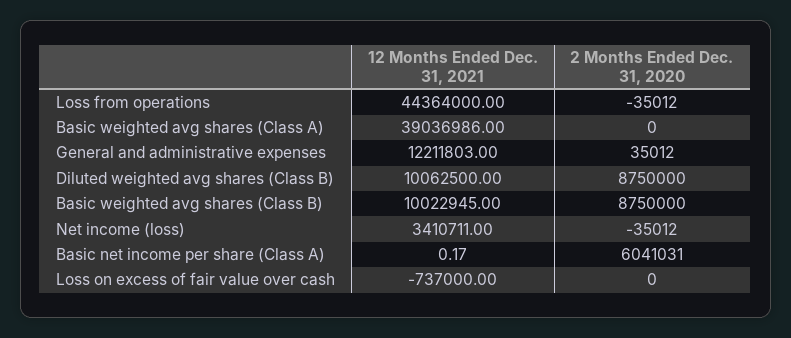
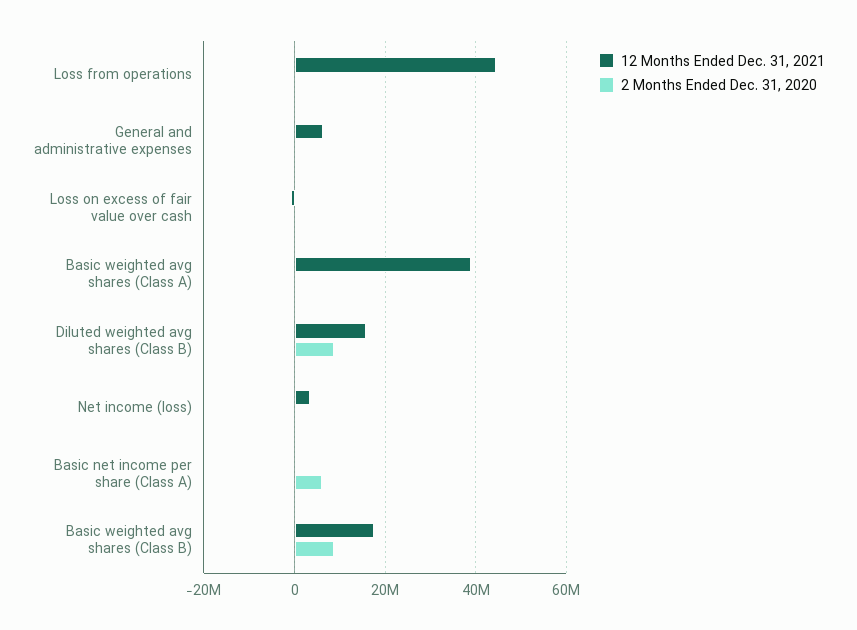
  {
    "12 Months Ended Dec. 31, 2021": {
      "Loss from operations": 44364000,
      "Basic weighted avg shares (Class A)": 39036986,
-     "General and administrative expenses": 12211803,
+     "General and administrative expenses": 6000000,
-     "Diluted weighted avg shares (Class B)": 10062500,
+     "Diluted weighted avg shares (Class B)": 16000000,
-     "Basic weighted avg shares (Class B)": 10022945,
+     "Basic weighted avg shares (Class B)": 18000000,
      "Net income (loss)": 3410711,
      "Basic net income per share (Class A)": 0.17,
      "Loss on excess of fair value over cash": -737000
    },
    "2 Months Ended Dec. 31, 2020": {
      "Loss from operations": -35012,
      "Basic weighted avg shares (Class A)": 0,
      "General and administrative expenses": 35012,
      "Diluted weighted avg shares (Class B)": 8750000,
      "Basic weighted avg shares (Class B)": 8750000,
      "Net income (loss)": -35012,
      "Basic net income per share (Class A)": 6041031,
      "Loss on excess of fair value over cash": 0
    }
  }

